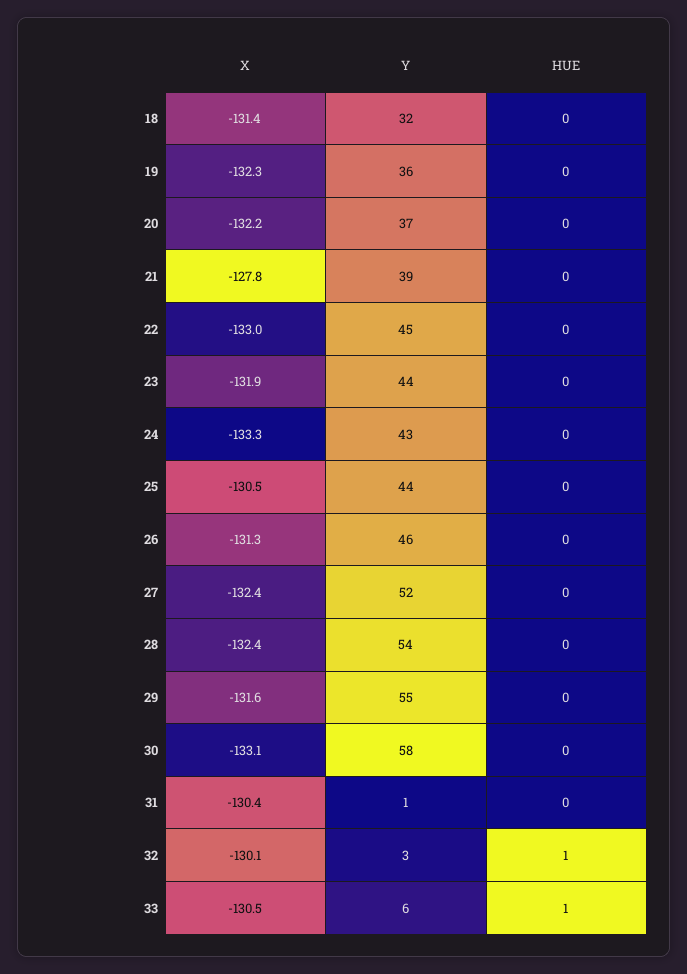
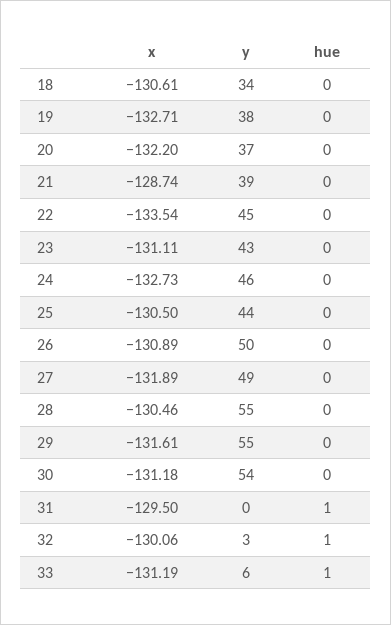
  {
    "X": {
-     "18": -131.4,
+     "18": -130.61,
-     "19": -132.3,
+     "19": -132.71,
      "20": -132.2,
-     "21": -127.8,
+     "21": -128.74,
-     "22": -133,
+     "22": -133.54,
-     "23": -131.9,
+     "23": -131.11,
-     "24": -133.3,
+     "24": -132.73,
      "25": -130.5,
-     "26": -131.3,
+     "26": -130.89,
-     "27": -132.4,
+     "27": -131.89,
-     "28": -132.4,
+     "28": -130.46,
      "29": -131.61,
-     "30": -133.1,
+     "30": -131.18,
-     "31": -130.4,
+     "31": -129.5,
      "32": -130.06,
-     "33": -130.5
+     "33": -131.19
    },
    "Y": {
-     "18": 32,
+     "18": 34,
-     "19": 36,
+     "19": 38,
      "20": 37,
      "21": 39,
      "22": 45,
-     "23": 44,
+     "23": 43,
-     "24": 43,
+     "24": 46,
      "25": 44,
-     "26": 46,
+     "26": 50,
-     "27": 52,
+     "27": 49,
-     "28": 54,
+     "28": 55,
      "29": 55,
-     "30": 58,
+     "30": 54,
-     "31": 1,
+     "31": 0,
      "32": 3,
      "33": 6
    },
    "HUE": {
      "18": 0,
      "19": 0,
      "20": 0,
      "21": 0,
      "22": 0,
      "23": 0,
      "24": 0,
      "25": 0,
      "26": 0,
      "27": 0,
      "28": 0,
      "29": 0,
      "30": 0,
-     "31": 0,
+     "31": 1,
      "32": 1,
      "33": 1
    }
  }

